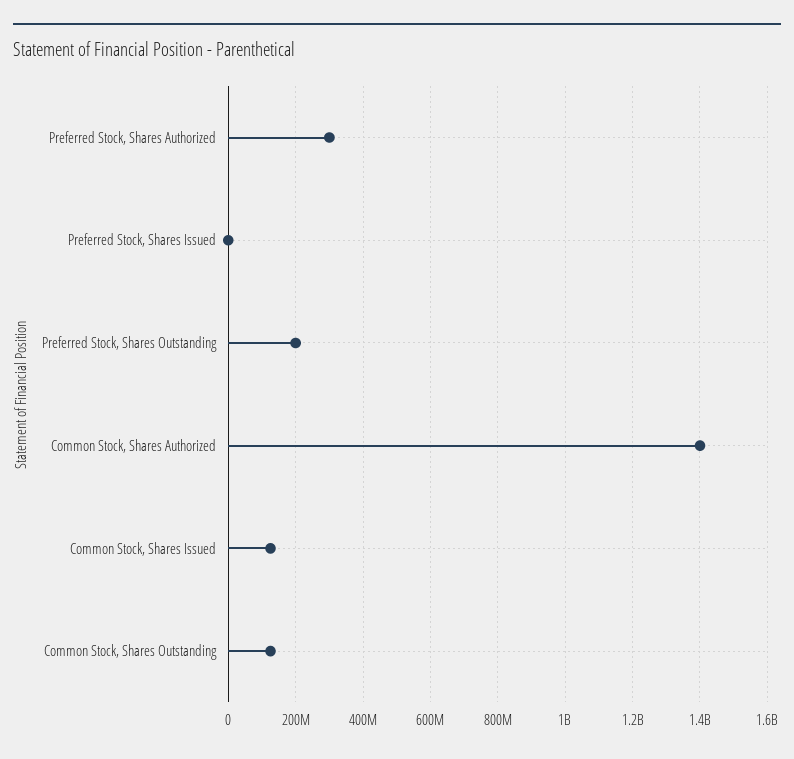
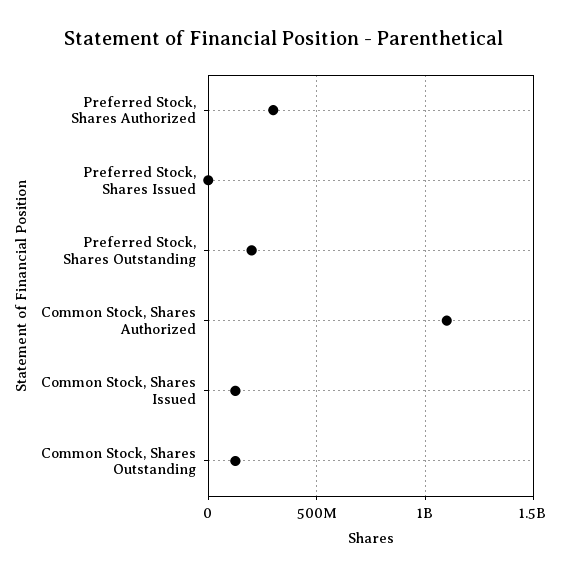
  {
    "Preferred Stock, Shares Authorized": 300000000,
    "Preferred Stock, Shares Issued": 0,
    "Preferred Stock, Shares Outstanding": 200000000,
-   "Common Stock, Shares Authorized": 1400000000,
+   "Common Stock, Shares Authorized": 1100000000,
    "Common Stock, Shares Issued": 120000000,
    "Common Stock, Shares Outstanding": 120000000
  }

